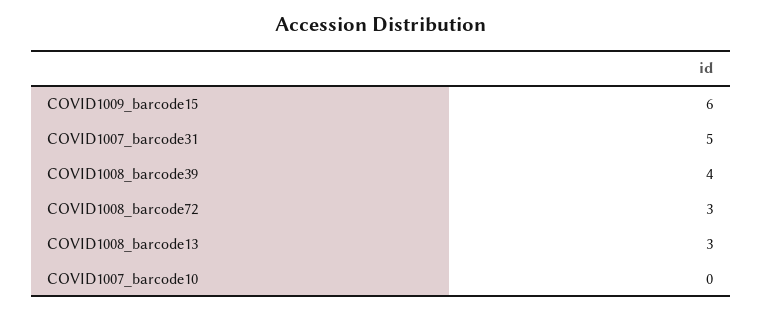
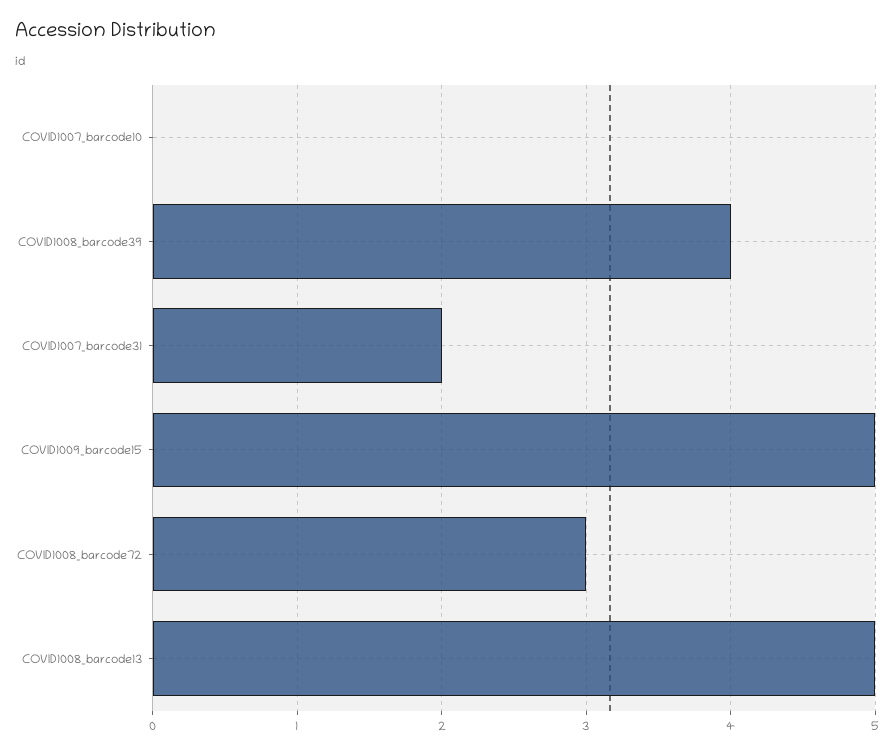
  {
-   "COVID1009_barcode15": 6,
+   "COVID1009_barcode15": 5,
-   "COVID1007_barcode31": 5,
+   "COVID1007_barcode31": 2,
    "COVID1008_barcode39": 4,
    "COVID1008_barcode72": 3,
-   "COVID1008_barcode13": 3,
+   "COVID1008_barcode13": 5,
    "COVID1007_barcode10": 0
  }

